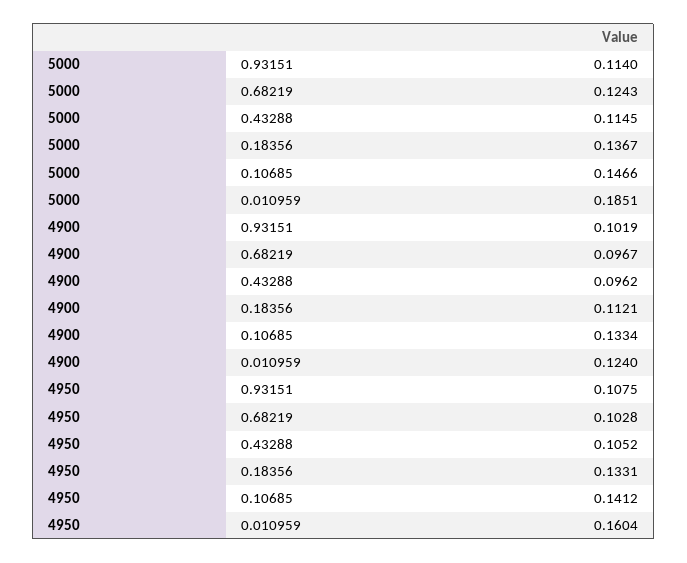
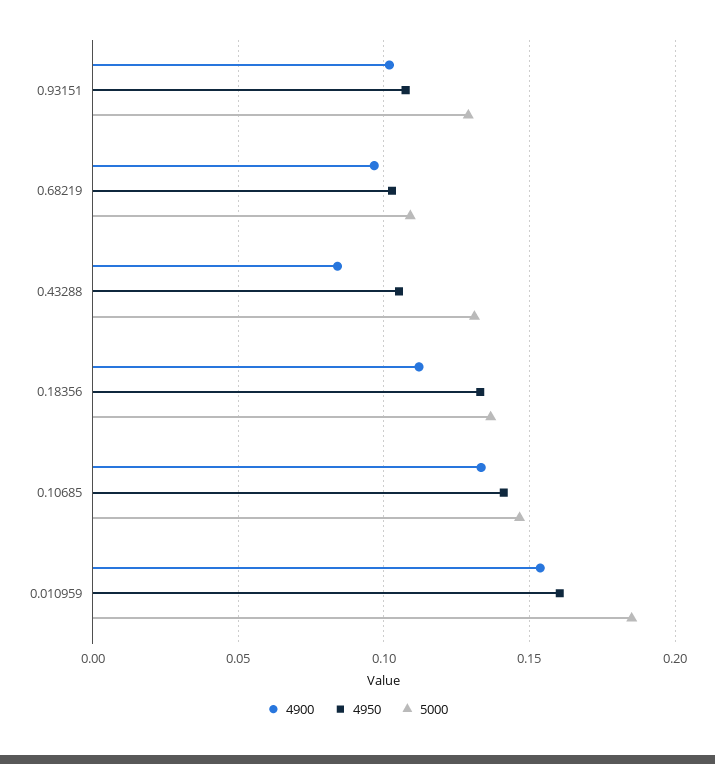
  {
    "5000": {
-     "0.93151": 0.114,
+     "0.93151": 0.13,
-     "0.68219": 0.1243,
+     "0.68219": 0.11,
-     "0.43288": 0.1145,
+     "0.43288": 0.13,
      "0.18356": 0.1367,
      "0.10685": 0.1466,
      "0.010959": 0.1851
    },
    "4900": {
      "0.93151": 0.1019,
      "0.68219": 0.0967,
-     "0.43288": 0.0962,
+     "0.43288": 0.085,
      "0.18356": 0.1121,
      "0.10685": 0.1334,
-     "0.010959": 0.124
+     "0.010959": 0.155
    },
    "4950": {
      "0.93151": 0.1075,
      "0.68219": 0.1028,
      "0.43288": 0.1052,
      "0.18356": 0.1331,
      "0.10685": 0.1412,
      "0.010959": 0.1604
    }
  }

